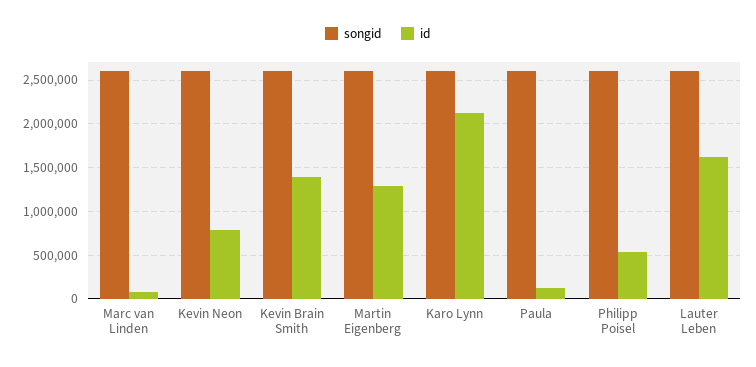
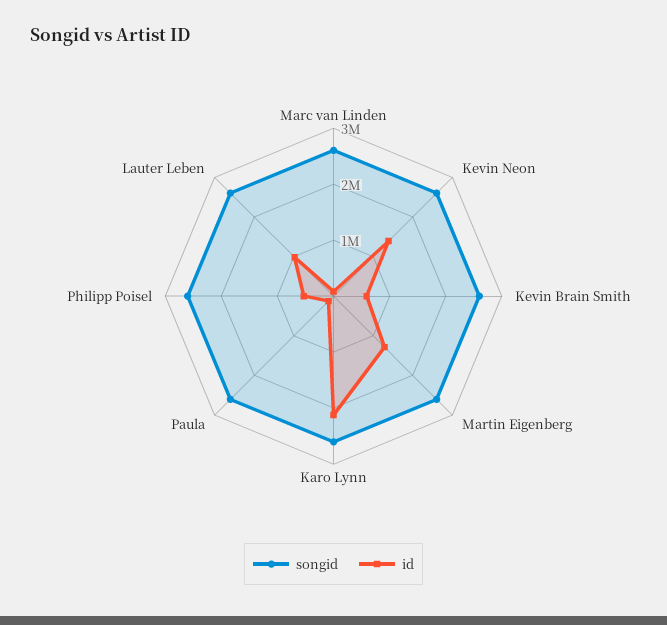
  {
    "songid": {
      "Marc van Linden": 2600000,
      "Kevin Neon": 2600000,
      "Kevin Brain Smith": 2600000,
      "Martin Eigenberg": 2600000,
      "Karo Lynn": 2600000,
      "Paula": 2600000,
      "Philipp Poisel": 2600000,
      "Lauter Leben": 2600000
    },
    "id": {
      "Marc van Linden": 100000,
-     "Kevin Neon": 800000,
+     "Kevin Neon": 1400000,
-     "Kevin Brain Smith": 1400000,
+     "Kevin Brain Smith": 600000,
      "Martin Eigenberg": 1300000,
      "Karo Lynn": 2100000,
      "Paula": 100000,
      "Philipp Poisel": 500000,
-     "Lauter Leben": 1600000
+     "Lauter Leben": 1000000
    }
  }

